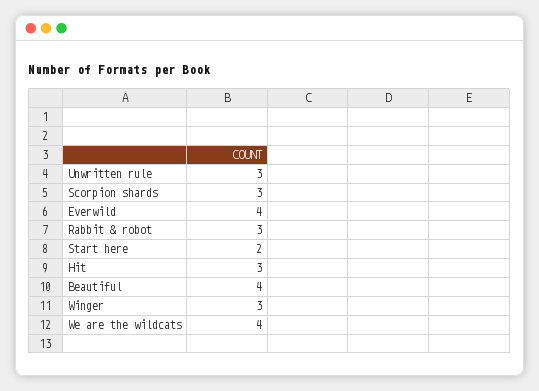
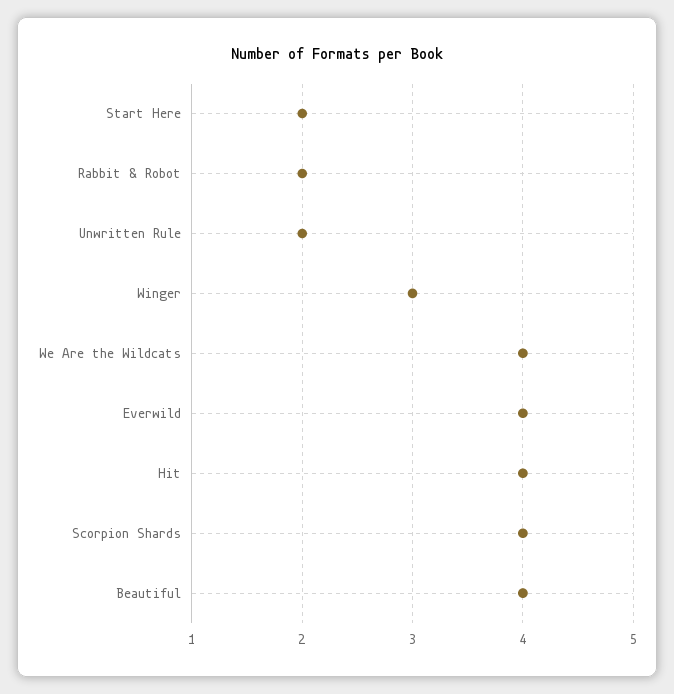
  {
-   "Unwritten rule": 3,
+   "Unwritten rule": 2,
-   "Scorpion shards": 3,
+   "Scorpion shards": 4,
    "Everwild": 4,
-   "Rabbit & robot": 3,
+   "Rabbit & robot": 2,
    "Start here": 2,
-   "Hit": 3,
+   "Hit": 4,
    "Beautiful": 4,
    "Winger": 3,
    "We are the wildcats": 4
  }

